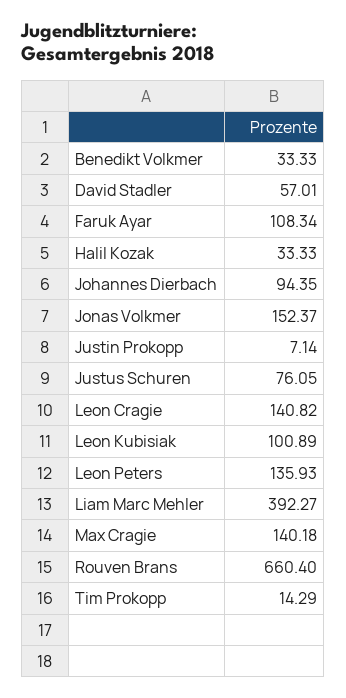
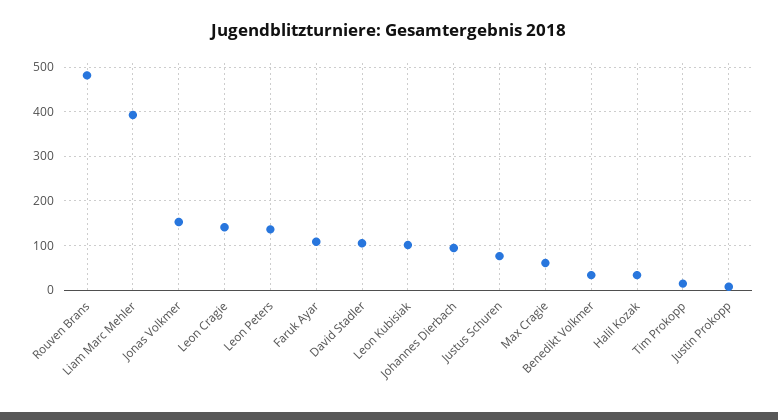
  {
    "Benedikt Volkmer": 33.33,
-   "David Stadler": 57.01,
+   "David Stadler": 100,
    "Faruk Ayar": 108.34,
    "Halil Kozak": 33.33,
    "Johannes Dierbach": 94.35,
    "Jonas Volkmer": 152.37,
    "Justin Prokopp": 7.14,
    "Justus Schuren": 76.05,
    "Leon Cragie": 140.82,
    "Leon Kubisiak": 100.89,
    "Leon Peters": 135.93,
    "Liam Marc Mehler": 392.27,
-   "Max Cragie": 140.18,
+   "Max Cragie": 60,
-   "Rouven Brans": 660.4,
+   "Rouven Brans": 480,
    "Tim Prokopp": 14.29
  }

